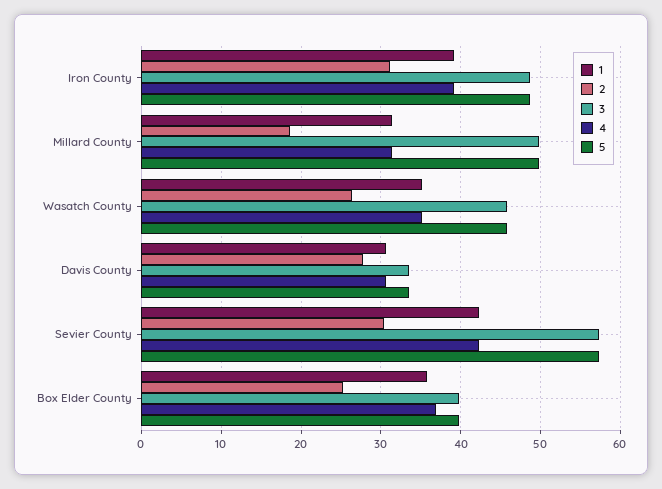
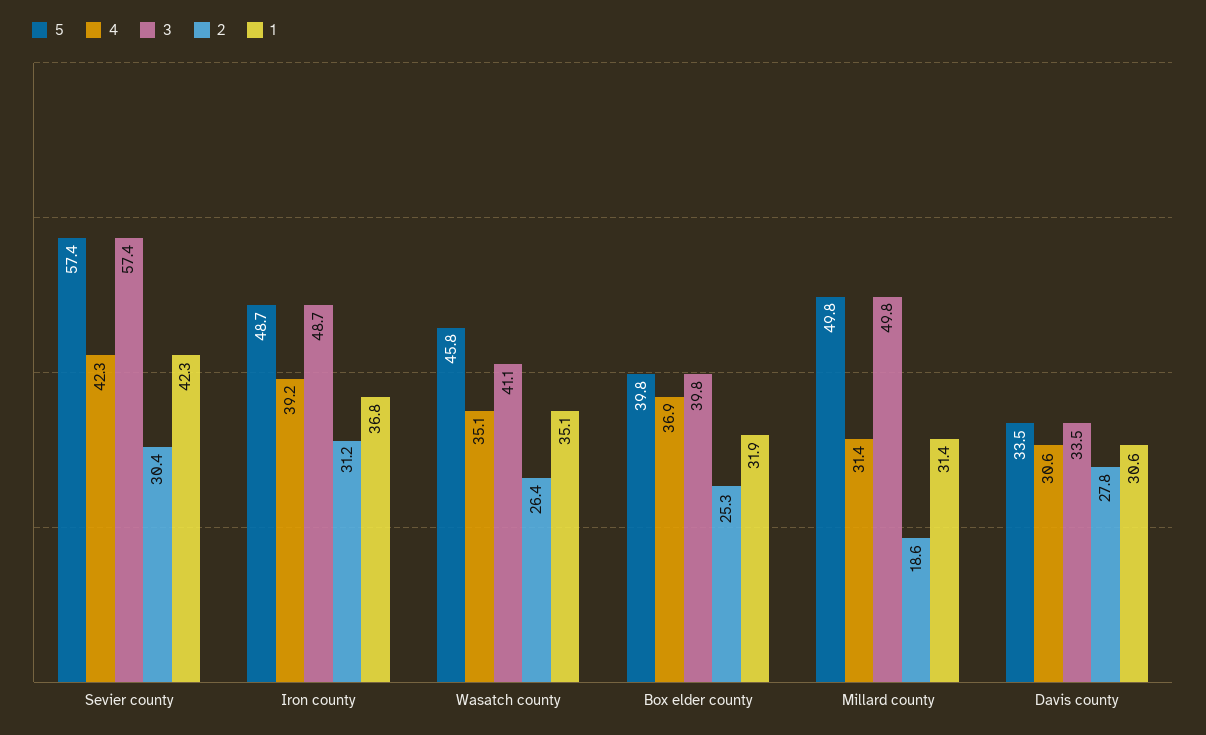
  {
    "1": {
-     "Iron County": 39,
+     "Iron County": 36.8,
      "Millard County": 31.4,
      "Wasatch County": 35.1,
      "Davis County": 30.6,
      "Sevier County": 42.3,
-     "Box Elder County": 36
+     "Box Elder County": 31.9
    },
    "2": {
      "Iron County": 31.2,
      "Millard County": 18.6,
      "Wasatch County": 26.4,
      "Davis County": 27.8,
      "Sevier County": 30.4,
      "Box Elder County": 25.3
    },
    "3": {
      "Iron County": 48.7,
      "Millard County": 49.8,
-     "Wasatch County": 46,
+     "Wasatch County": 41.1,
      "Davis County": 33.5,
      "Sevier County": 57.4,
      "Box Elder County": 39.8
    },
    "4": {
      "Iron County": 39.2,
      "Millard County": 31.4,
      "Wasatch County": 35.1,
      "Davis County": 30.6,
      "Sevier County": 42.3,
      "Box Elder County": 36.9
    },
    "5": {
      "Iron County": 48.7,
      "Millard County": 49.8,
      "Wasatch County": 45.8,
      "Davis County": 33.5,
      "Sevier County": 57.4,
      "Box Elder County": 39.8
    }
  }

